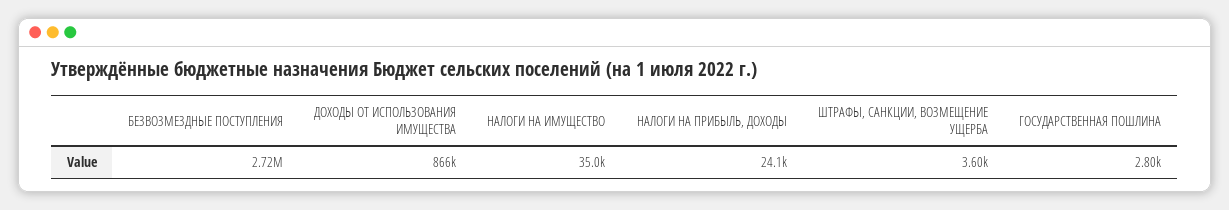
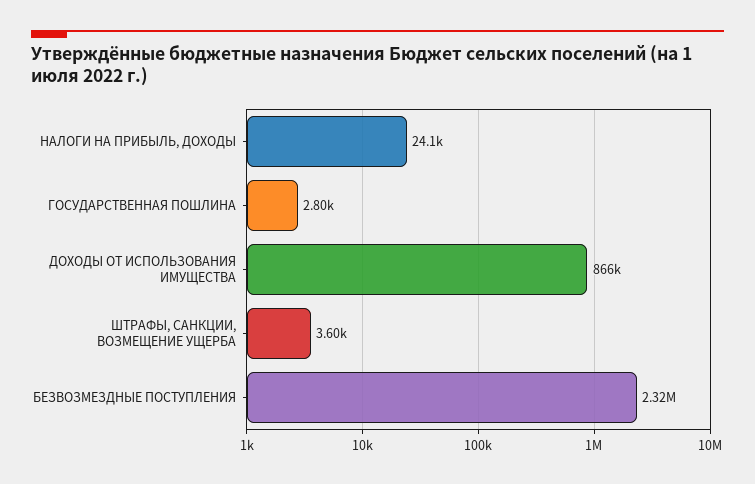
  {
-   "БЕЗВОЗМЕЗДНЫЕ ПОСТУПЛЕНИЯ": 2720000,
+   "БЕЗВОЗМЕЗДНЫЕ ПОСТУПЛЕНИЯ": 2320000,
    "ДОХОДЫ ОТ ИСПОЛЬЗОВАНИЯ ИМУЩЕСТВА": 866000,
-   "НАЛОГИ НА ИМУЩЕСТВО": 35000,
    "НАЛОГИ НА ПРИБЫЛЬ, ДОХОДЫ": 24100,
    "ШТРАФЫ, САНКЦИИ, ВОЗМЕЩЕНИЕ УЩЕРБА": 3600,
    "ГОСУДАРСТВЕННАЯ ПОШЛИНА": 2800
  }

